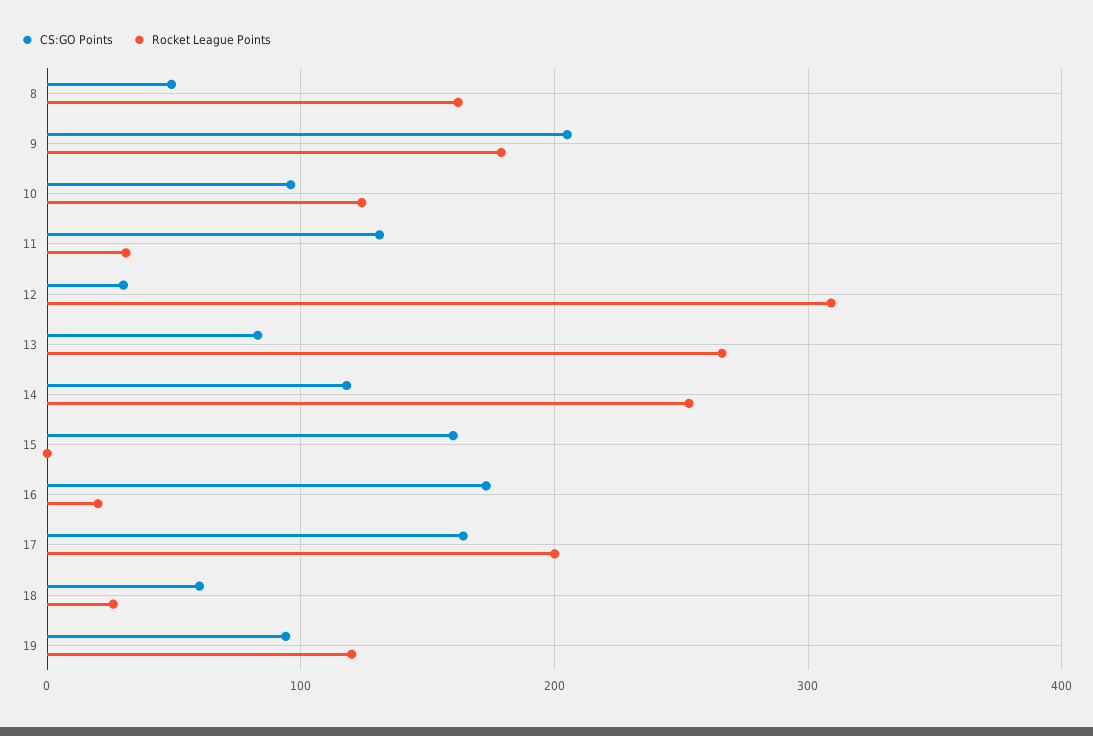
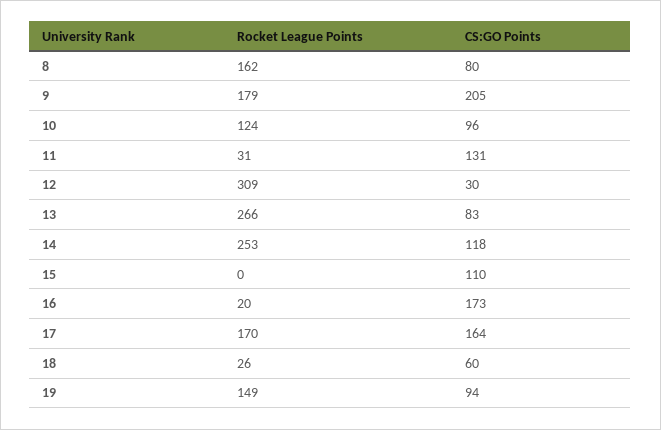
  {
    "CS:GO Points": {
-     "8": 50,
+     "8": 80,
      "9": 205,
      "10": 96,
      "11": 131,
      "12": 30,
      "13": 83,
      "14": 118,
-     "15": 160,
+     "15": 110,
      "16": 173,
      "17": 164,
      "18": 60,
      "19": 94
    },
    "Rocket League Points": {
      "8": 162,
      "9": 179,
      "10": 124,
      "11": 31,
      "12": 309,
      "13": 266,
      "14": 253,
      "15": 0,
      "16": 20,
-     "17": 200,
+     "17": 170,
      "18": 26,
-     "19": 120
+     "19": 149
    }
  }

